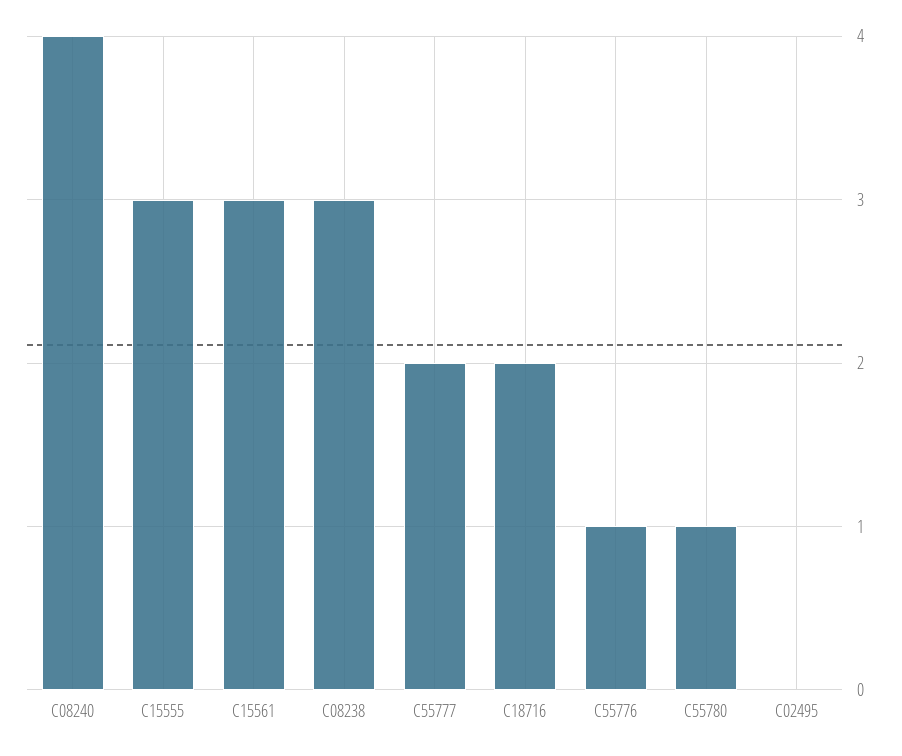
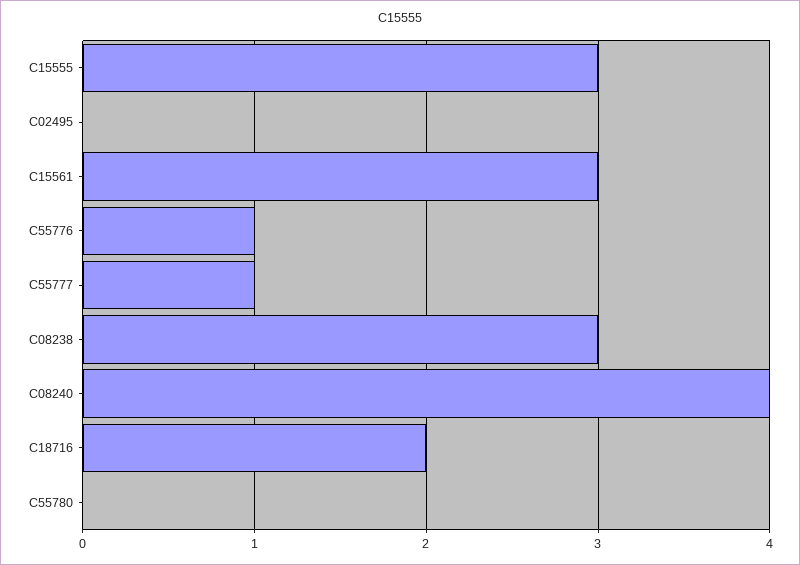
  {
    "C08240": 4,
    "C15555": 3,
    "C15561": 3,
    "C08238": 3,
-   "C55777": 2,
+   "C55777": 1,
    "C18716": 2,
    "C55776": 1,
-   "C55780": 1,
+   "C55780": 0,
    "C02495": 0
  }

